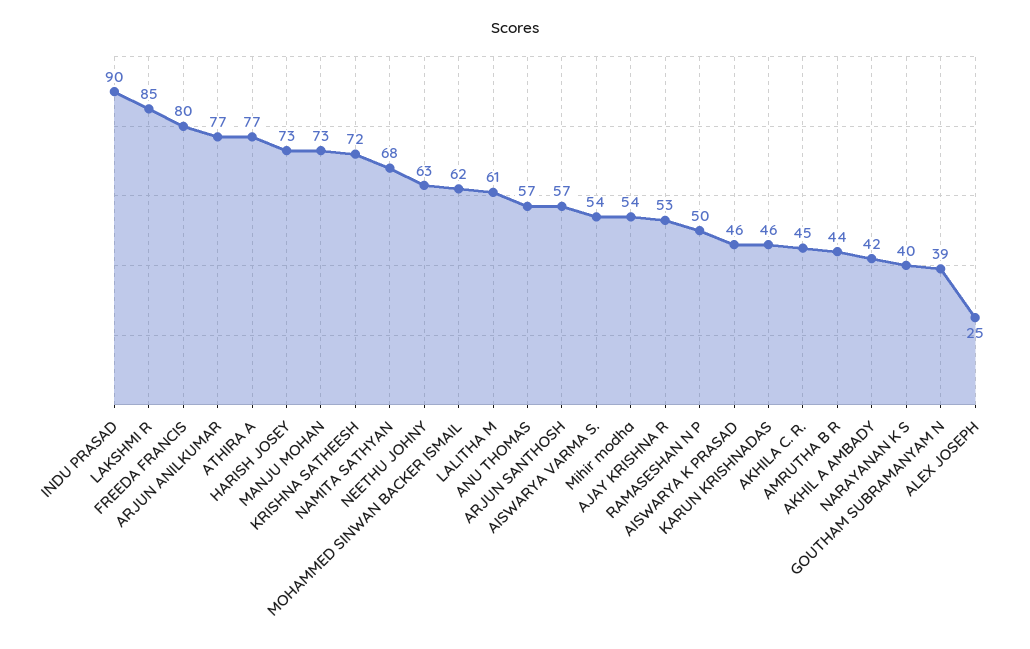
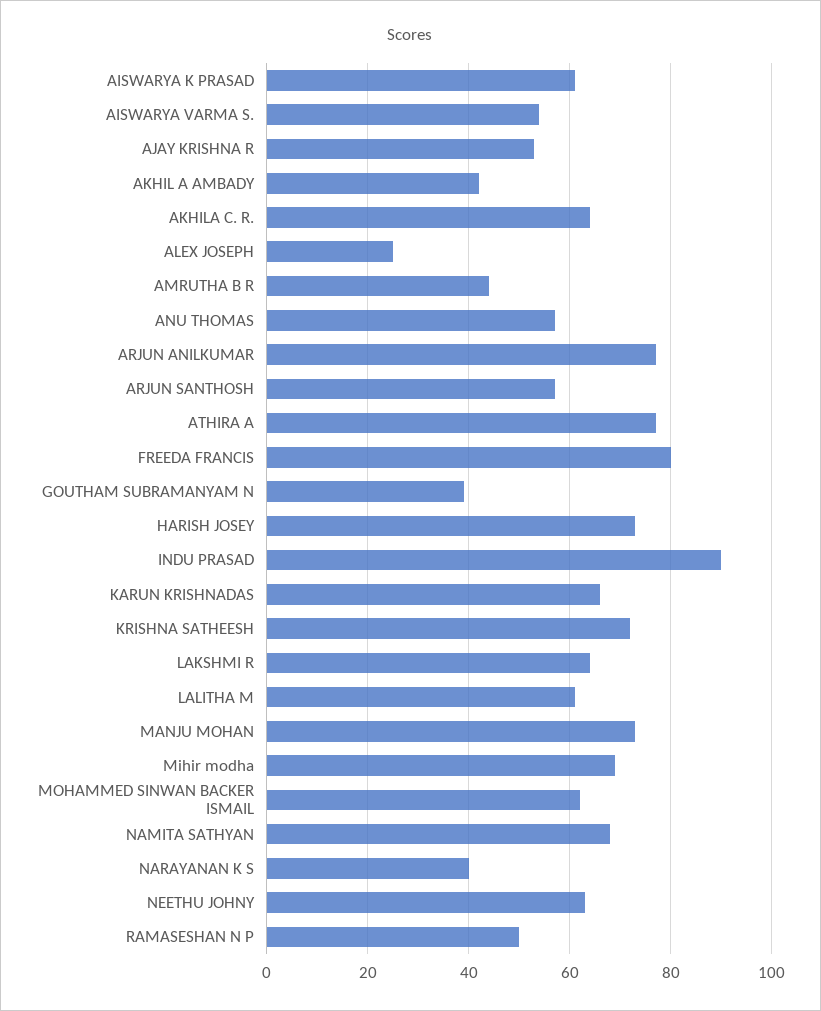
  {
    "INDU PRASAD": 90,
-   "LAKSHMI R": 85,
+   "LAKSHMI R": 65,
    "FREEDA FRANCIS": 80,
    "ARJUN ANILKUMAR": 77,
    "ATHIRA A": 77,
    "HARISH JOSEY": 73,
    "MANJU MOHAN": 73,
    "KRISHNA SATHEESH": 72,
    "NAMITA SATHYAN": 68,
    "NEETHU JOHNY": 63,
    "MOHAMMED SINWAN BACKER ISMAIL": 62,
    "LALITHA M": 61,
    "ANU THOMAS": 57,
    "ARJUN SANTHOSH": 57,
    "AISWARYA VARMA S.": 54,
-   "Mihir modha": 54,
+   "Mihir modha": 70,
    "AJAY KRISHNA R": 53,
    "RAMASESHAN N P": 50,
-   "AISWARYA K PRASAD": 46,
+   "AISWARYA K PRASAD": 60,
-   "KARUN KRISHNADAS": 46,
+   "KARUN KRISHNADAS": 65,
-   "AKHILA C. R.": 45,
+   "AKHILA C. R.": 65,
    "AMRUTHA B R": 44,
    "AKHIL A AMBADY": 42,
    "NARAYANAN K S": 40,
    "GOUTHAM SUBRAMANYAM N": 39,
    "ALEX JOSEPH": 25
  }

